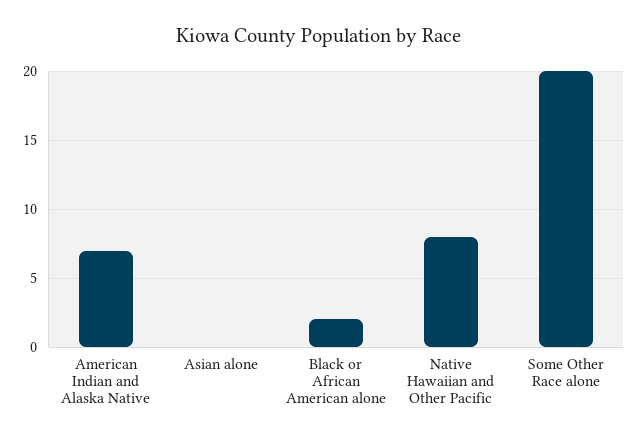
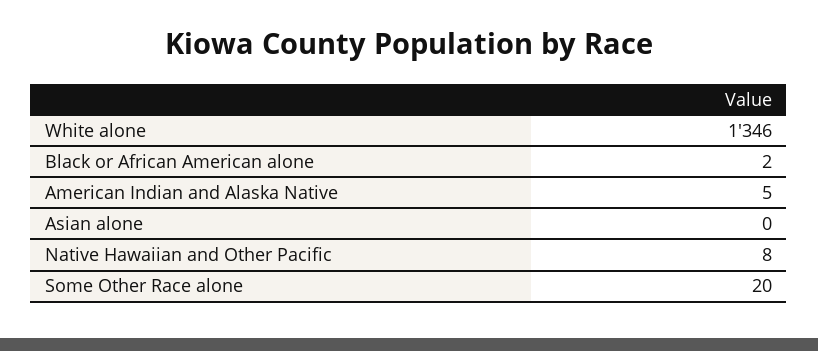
  {
-   "American Indian and Alaska Native": 7,
+   "American Indian and Alaska Native": 5,
    "Asian alone": 0,
    "Black or African American alone": 2,
    "Native Hawaiian and Other Pacific": 8,
-   "Some Other Race alone": 20
+   "Some Other Race alone": 20,
+   "White alone": 1346
  }

